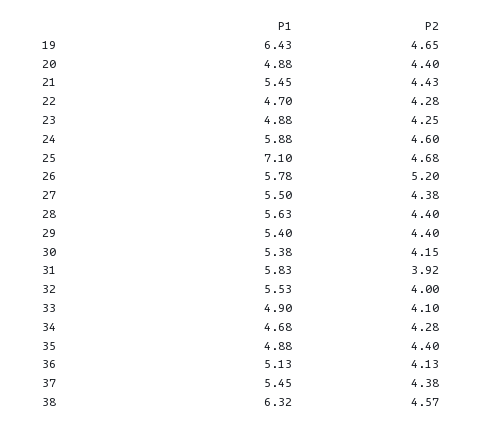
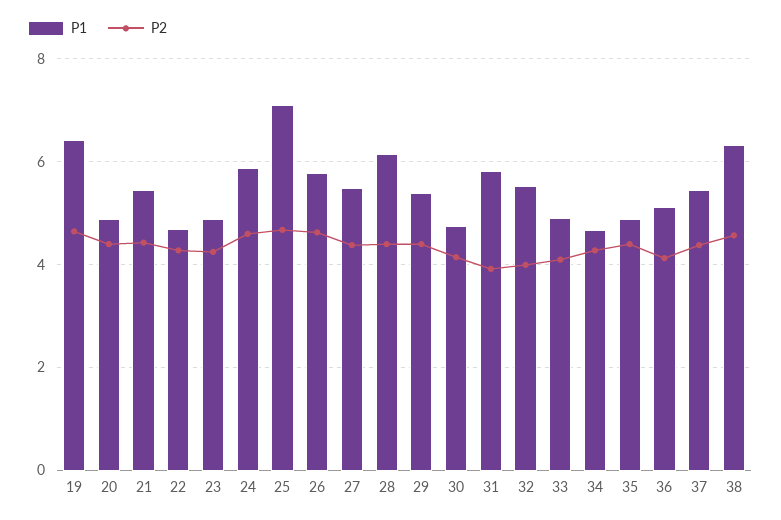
  {
    "P1": {
      "19": 6.43,
      "20": 4.88,
      "21": 5.45,
      "22": 4.7,
      "23": 4.88,
      "24": 5.88,
      "25": 7.1,
      "26": 5.78,
      "27": 5.5,
-     "28": 5.63,
+     "28": 6.2,
      "29": 5.4,
-     "30": 5.38,
+     "30": 4.8,
      "31": 5.83,
      "32": 5.53,
      "33": 4.9,
      "34": 4.68,
      "35": 4.88,
      "36": 5.13,
      "37": 5.45,
      "38": 6.32
    },
    "P2": {
      "19": 4.65,
      "20": 4.4,
      "21": 4.43,
      "22": 4.28,
      "23": 4.25,
      "24": 4.6,
      "25": 4.68,
-     "26": 5.2,
+     "26": 4.6,
      "27": 4.38,
      "28": 4.4,
      "29": 4.4,
      "30": 4.15,
      "31": 3.92,
      "32": 4,
      "33": 4.1,
      "34": 4.28,
      "35": 4.4,
      "36": 4.13,
      "37": 4.38,
      "38": 4.57
    }
  }

